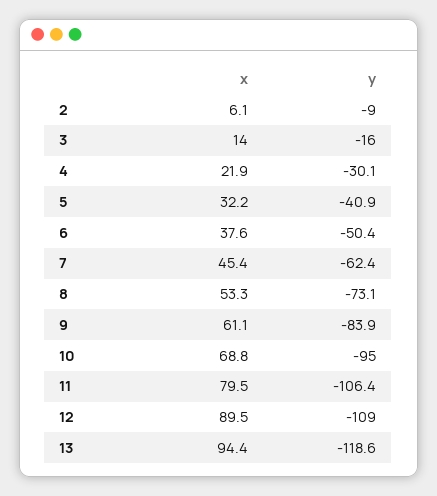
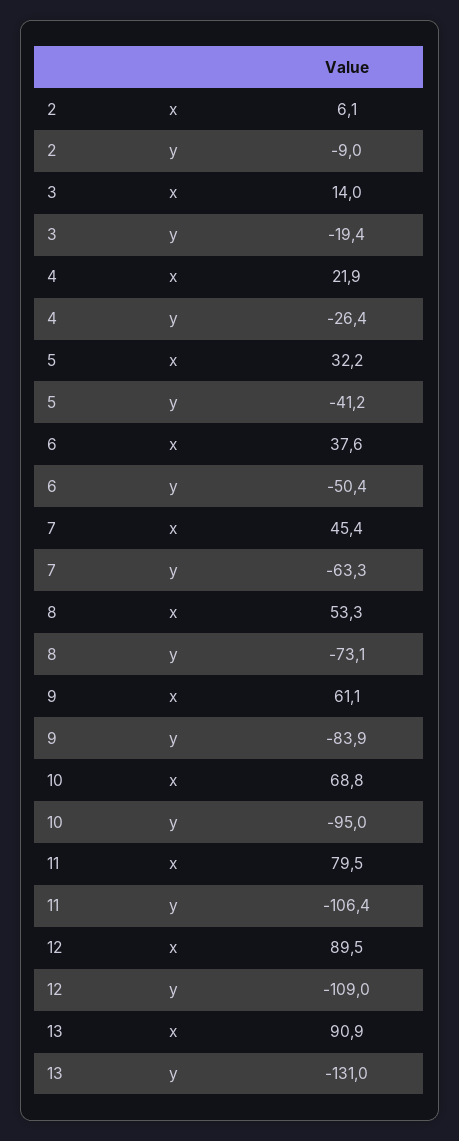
  {
    "x": {
      "2": 6.1,
      "3": 14,
      "4": 21.9,
      "5": 32.2,
      "6": 37.6,
      "7": 45.4,
      "8": 53.3,
      "9": 61.1,
      "10": 68.8,
      "11": 79.5,
      "12": 89.5,
-     "13": 94.4
+     "13": 90.9
    },
    "y": {
      "2": -9,
-     "3": -16,
+     "3": -19.4,
-     "4": -30.1,
+     "4": -26.4,
-     "5": -40.9,
+     "5": -41.2,
      "6": -50.4,
-     "7": -62.4,
+     "7": -63.3,
      "8": -73.1,
      "9": -83.9,
      "10": -95,
      "11": -106.4,
      "12": -109,
-     "13": -118.6
+     "13": -131
    }
  }

